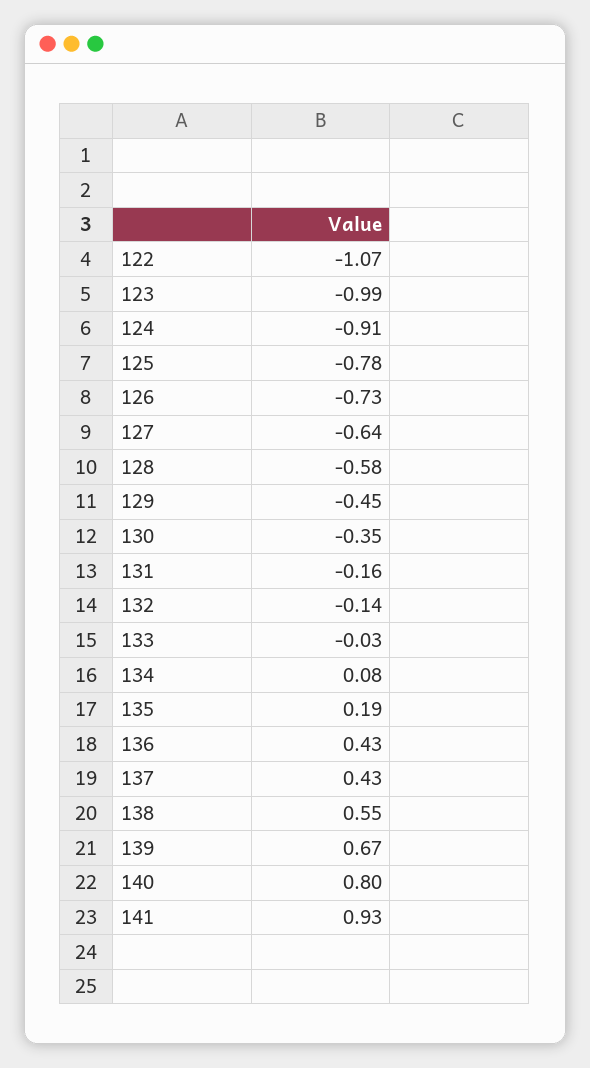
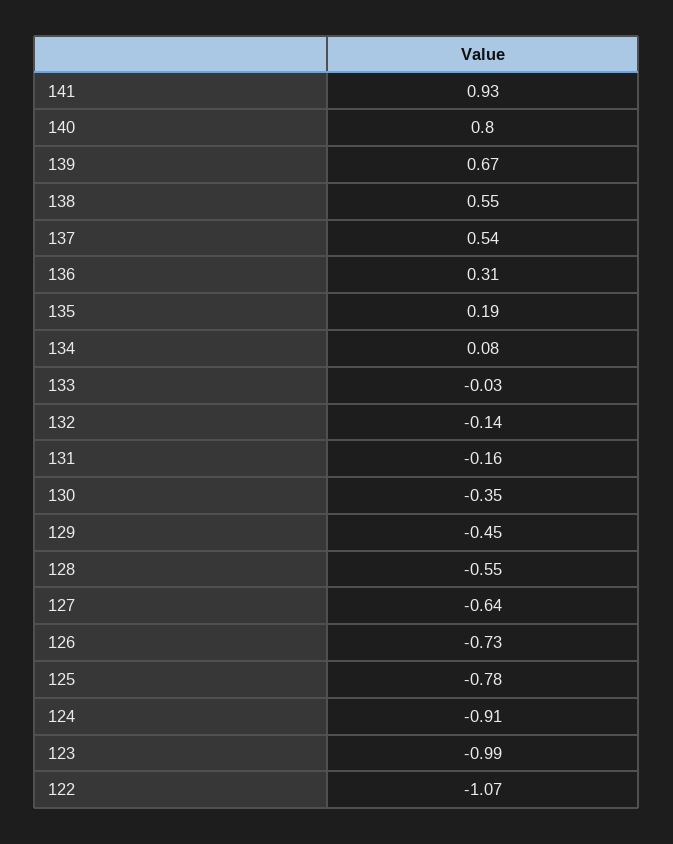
  {
    "122": -1.07,
    "123": -0.99,
    "124": -0.91,
    "125": -0.78,
    "126": -0.73,
    "127": -0.64,
-   "128": -0.58,
+   "128": -0.55,
    "129": -0.45,
    "130": -0.35,
    "131": -0.16,
    "132": -0.14,
    "133": -0.03,
    "134": 0.08,
    "135": 0.19,
-   "136": 0.43,
+   "136": 0.31,
-   "137": 0.43,
+   "137": 0.54,
    "138": 0.55,
    "139": 0.67,
    "140": 0.8,
    "141": 0.93
  }

